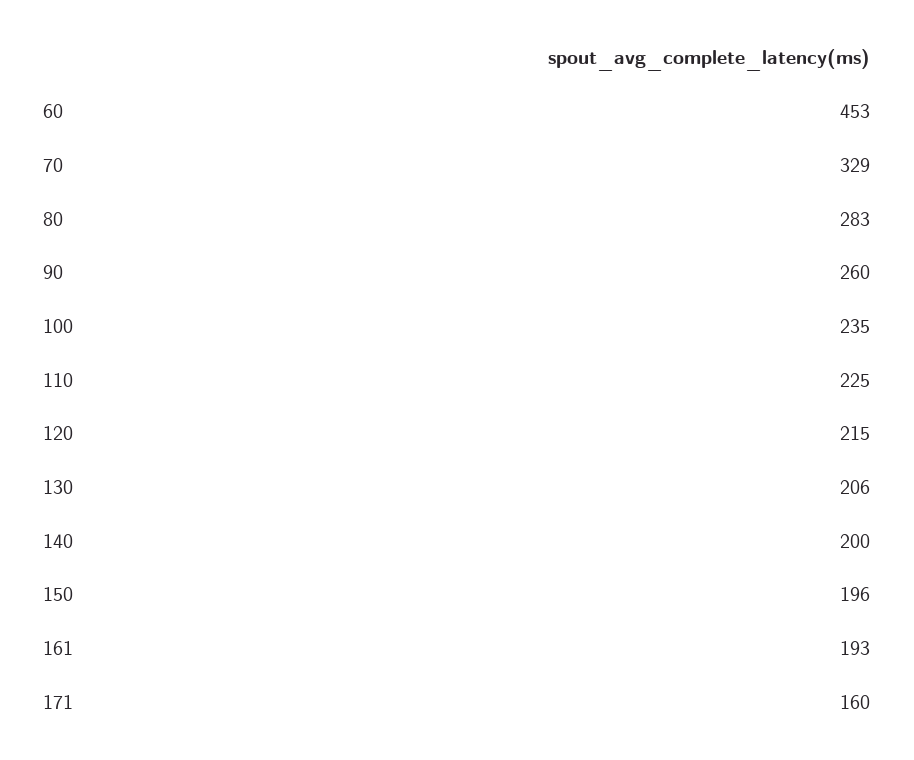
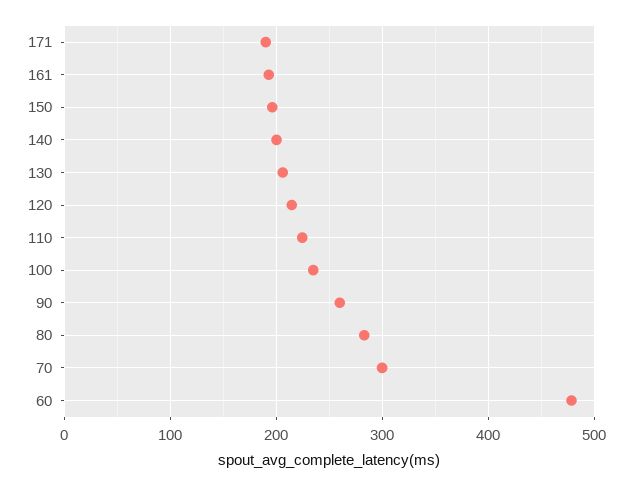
  {
-   "60": 453,
+   "60": 480,
-   "70": 329,
+   "70": 300,
    "80": 283,
    "90": 260,
    "100": 235,
    "110": 225,
    "120": 215,
    "130": 206,
    "140": 200,
    "150": 196,
    "161": 193,
-   "171": 160
+   "171": 190
  }

